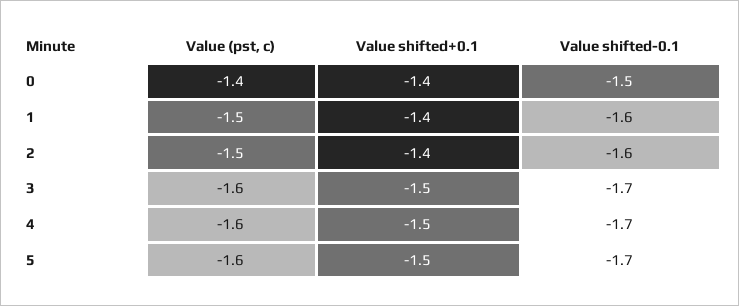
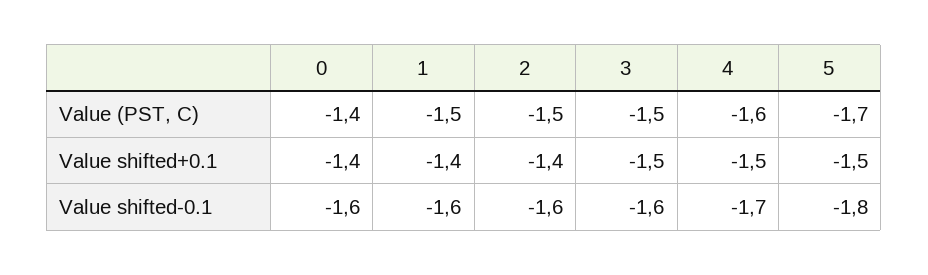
  {
    "Value (pst, c)": {
      "0": -1.4,
      "1": -1.5,
      "2": -1.5,
-     "3": -1.6,
+     "3": -1.5,
      "4": -1.6,
-     "5": -1.6
+     "5": -1.7
    },
    "Value shifted+0.1": {
      "0": -1.4,
      "1": -1.4,
      "2": -1.4,
      "3": -1.5,
      "4": -1.5,
      "5": -1.5
    },
    "Value shifted-0.1": {
-     "0": -1.5,
+     "0": -1.6,
      "1": -1.6,
      "2": -1.6,
-     "3": -1.7,
+     "3": -1.6,
      "4": -1.7,
-     "5": -1.7
+     "5": -1.8
    }
  }

